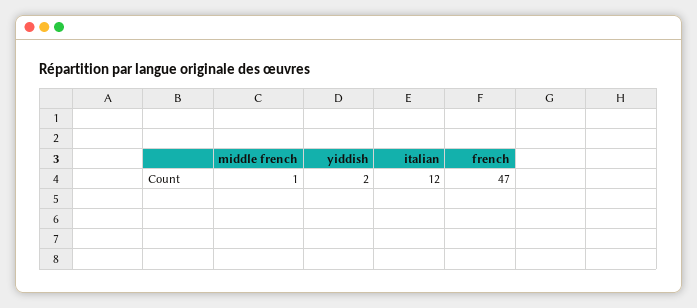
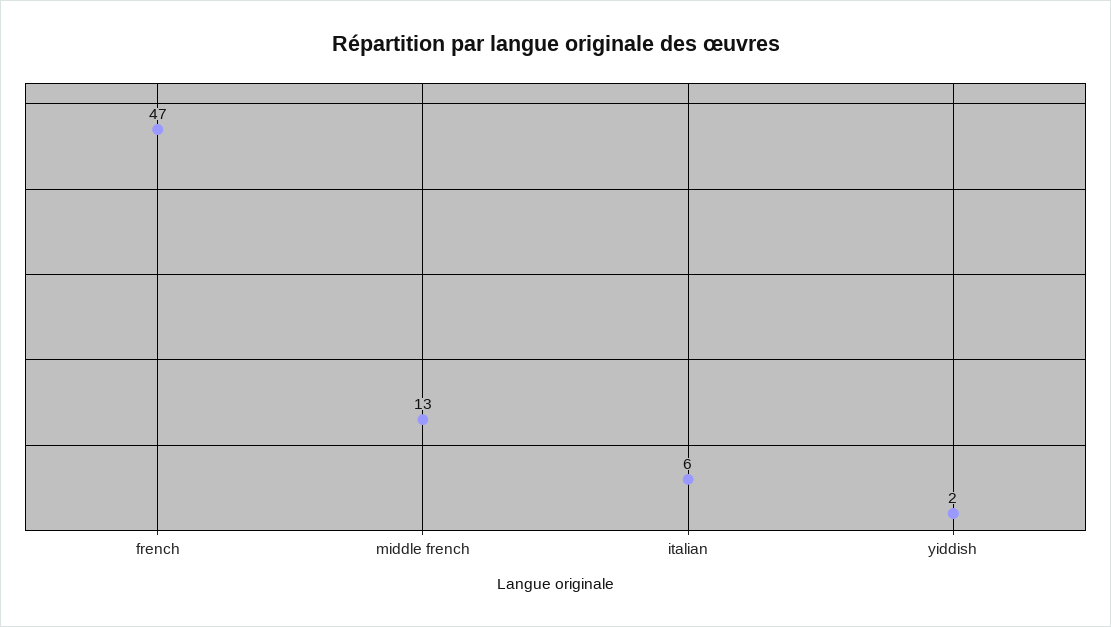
  {
-   "middle french": 1,
+   "middle french": 13,
    "yiddish": 2,
-   "italian": 12,
+   "italian": 6,
    "french": 47
  }

